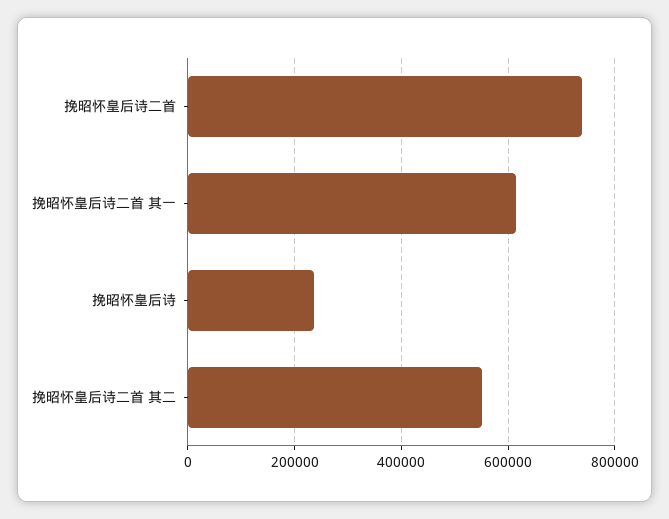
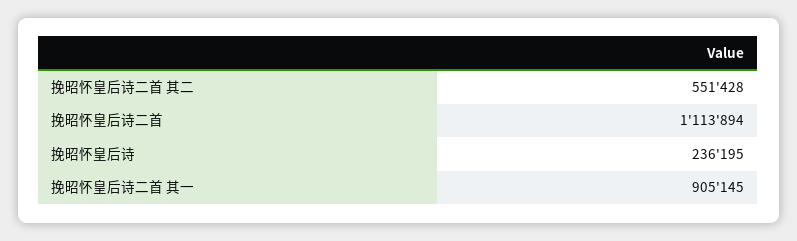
  {
-   "挽昭怀皇后诗二首": 740000,
+   "挽昭怀皇后诗二首": 1113894,
-   "挽昭怀皇后诗二首 其一": 620000,
+   "挽昭怀皇后诗二首 其一": 905145,
    "挽昭怀皇后诗": 236195,
    "挽昭怀皇后诗二首 其二": 551428
  }

